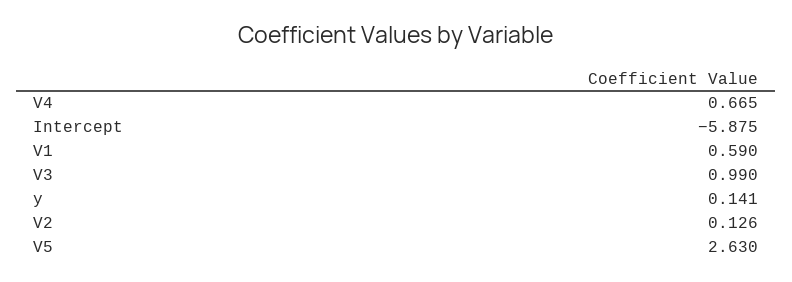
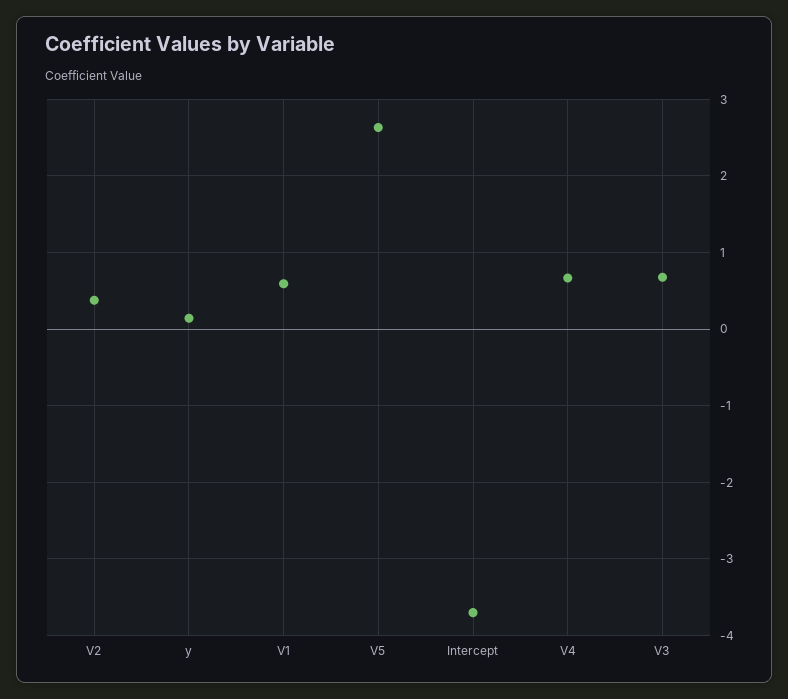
  {
    "V4": 0.665,
-   "Intercept": -5.875,
+   "Intercept": -3.7,
    "V1": 0.59,
-   "V3": 0.99,
+   "V3": 0.7,
    "y": 0.141,
-   "V2": 0.126,
+   "V2": 0.4,
    "V5": 2.63
  }

